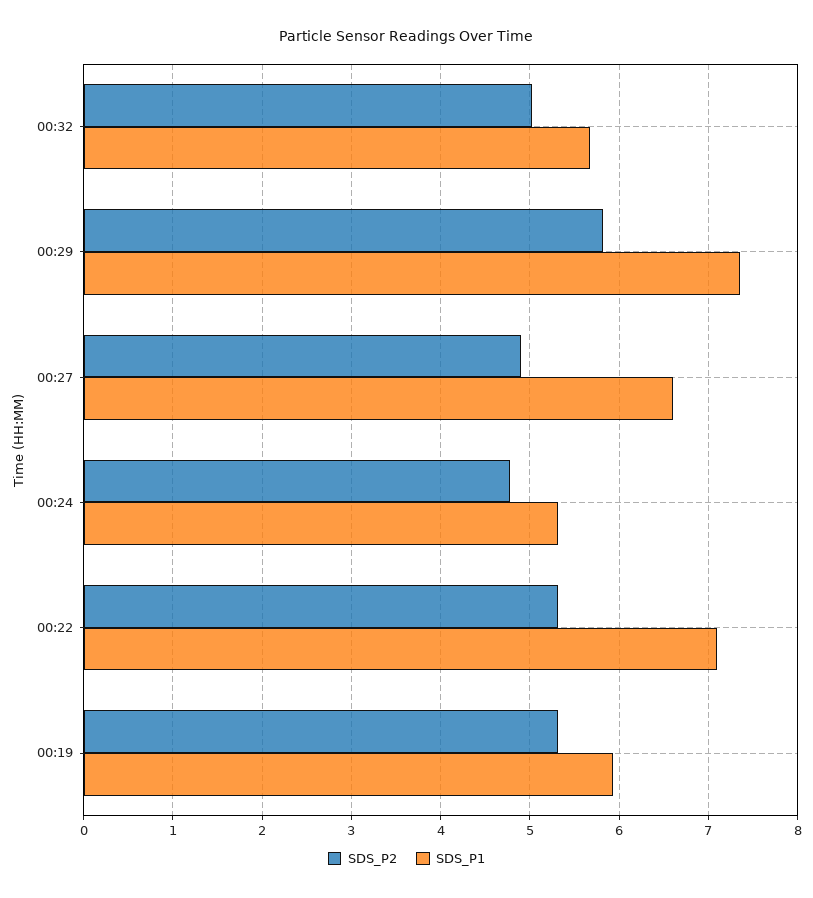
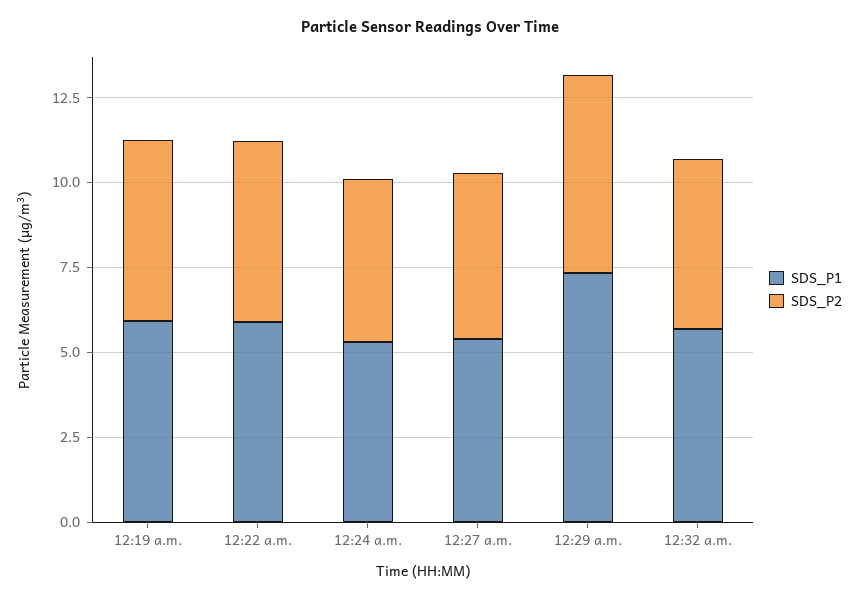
  {
    "SDS_P2": {
      "00:32": 5,
      "00:29": 5.8,
      "00:27": 4.9,
      "00:24": 4.8,
      "00:22": 5.3,
      "00:19": 5.3
    },
    "SDS_P1": {
      "00:32": 5.7,
      "00:29": 7.4,
-     "00:27": 6.6,
+     "00:27": 5.5,
      "00:24": 5.3,
-     "00:22": 7.1,
+     "00:22": 6,
      "00:19": 5.9
    }
  }

